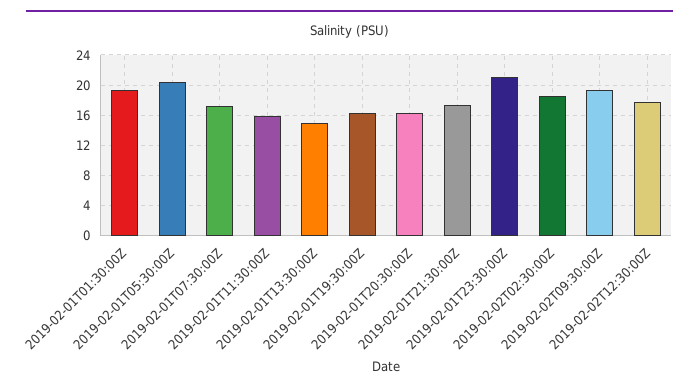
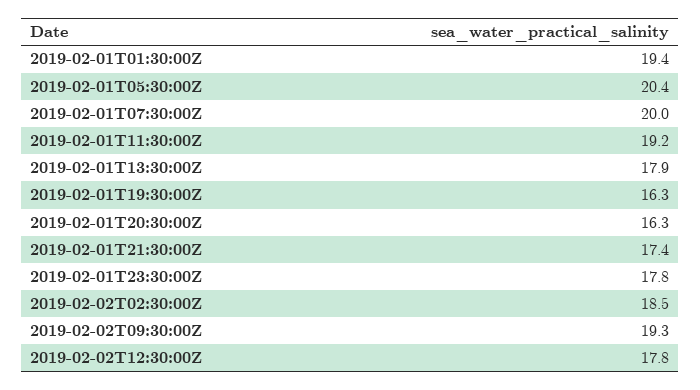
  {
    "2019-02-01T01:30:00Z": 19.4,
    "2019-02-01T05:30:00Z": 20.4,
-   "2019-02-01T07:30:00Z": 17,
+   "2019-02-01T07:30:00Z": 20,
-   "2019-02-01T11:30:00Z": 16,
+   "2019-02-01T11:30:00Z": 19.2,
-   "2019-02-01T13:30:00Z": 15,
+   "2019-02-01T13:30:00Z": 17.9,
    "2019-02-01T19:30:00Z": 16.3,
    "2019-02-01T20:30:00Z": 16.3,
    "2019-02-01T21:30:00Z": 17.4,
-   "2019-02-01T23:30:00Z": 21,
+   "2019-02-01T23:30:00Z": 17.8,
    "2019-02-02T02:30:00Z": 18.5,
    "2019-02-02T09:30:00Z": 19.3,
    "2019-02-02T12:30:00Z": 17.8
  }

